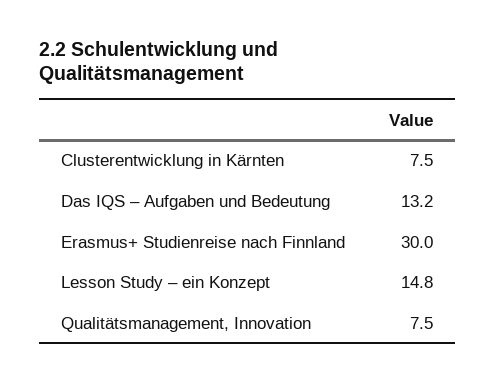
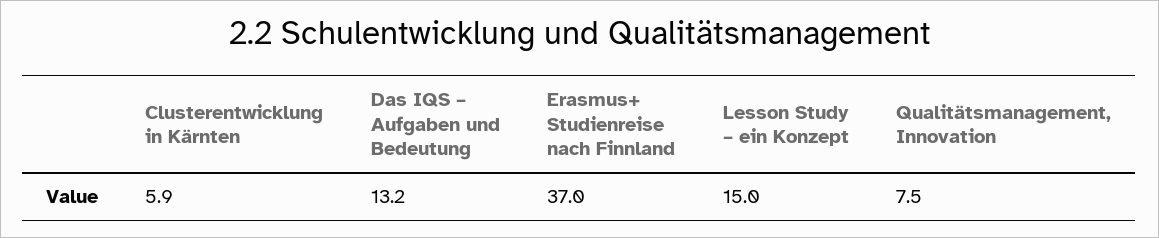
  {
-   "Clusterentwicklung in Kärnten": 7.5,
+   "Clusterentwicklung in Kärnten": 5.9,
    "Das IQS – Aufgaben und Bedeutung": 13.2,
-   "Erasmus+ Studienreise nach Finnland": 30,
+   "Erasmus+ Studienreise nach Finnland": 37,
-   "Lesson Study – ein Konzept": 14.8,
+   "Lesson Study – ein Konzept": 15,
    "Qualitätsmanagement, Innovation": 7.5
  }

